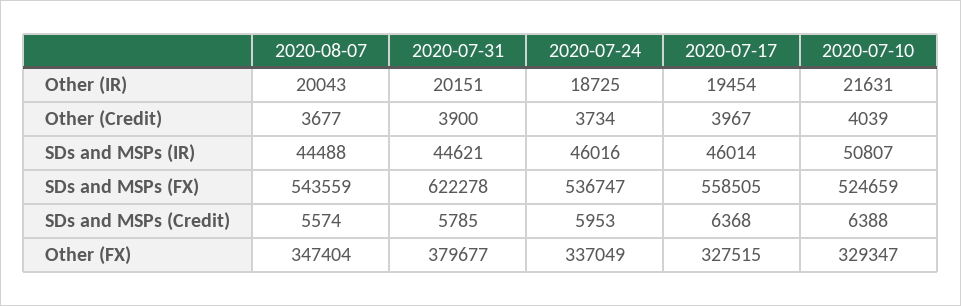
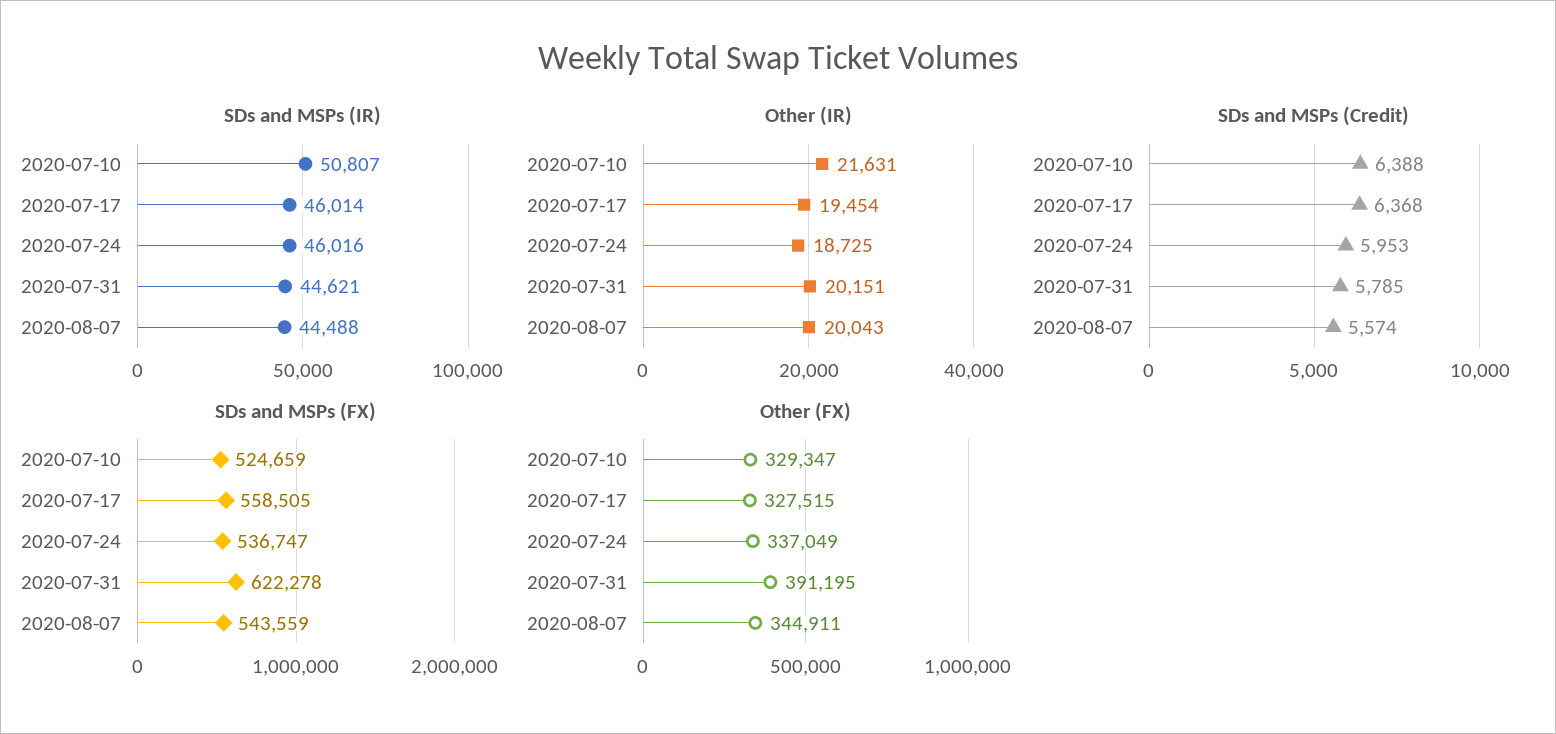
  {
    "Other (IR)": {
      "2020-08-07": 20043,
      "2020-07-31": 20151,
      "2020-07-24": 18725,
      "2020-07-17": 19454,
      "2020-07-10": 21631
    },
-   "Other (Credit)": {
-     "2020-08-07": 3677,
-     "2020-07-31": 3900,
-     "2020-07-24": 3734,
-     "2020-07-17": 3967,
-     "2020-07-10": 4039
-   },
    "SDs and MSPs (IR)": {
      "2020-08-07": 44488,
      "2020-07-31": 44621,
      "2020-07-24": 46016,
      "2020-07-17": 46014,
      "2020-07-10": 50807
    },
    "SDs and MSPs (FX)": {
      "2020-08-07": 543559,
      "2020-07-31": 622278,
      "2020-07-24": 536747,
      "2020-07-17": 558505,
      "2020-07-10": 524659
    },
    "SDs and MSPs (Credit)": {
      "2020-08-07": 5574,
      "2020-07-31": 5785,
      "2020-07-24": 5953,
      "2020-07-17": 6368,
      "2020-07-10": 6388
    },
    "Other (FX)": {
-     "2020-08-07": 347404,
+     "2020-08-07": 344911,
-     "2020-07-31": 379677,
+     "2020-07-31": 391195,
      "2020-07-24": 337049,
      "2020-07-17": 327515,
      "2020-07-10": 329347
    }
  }

